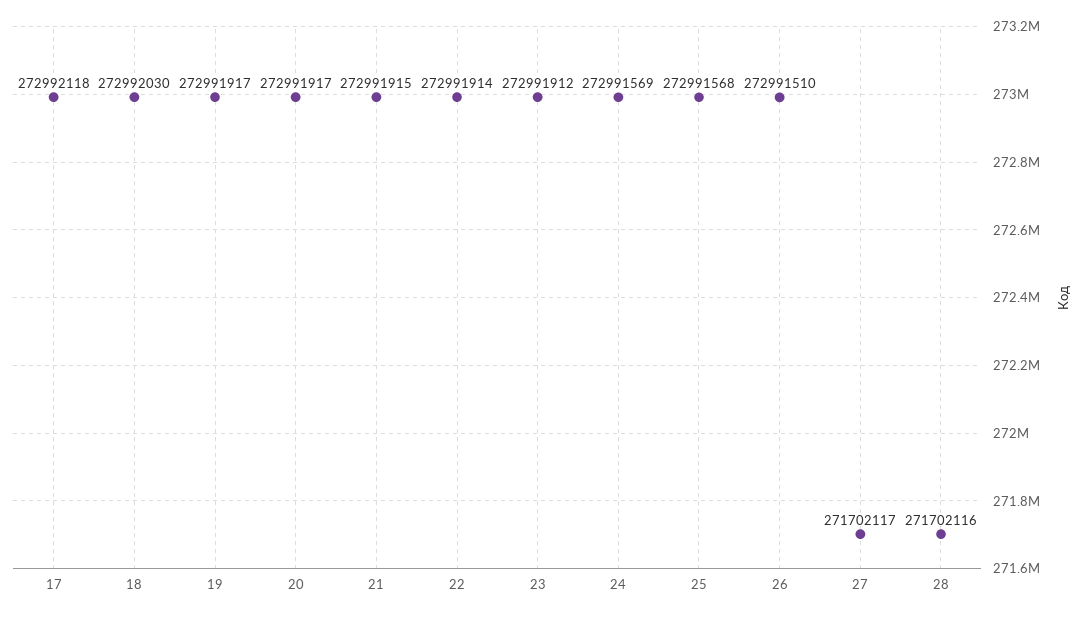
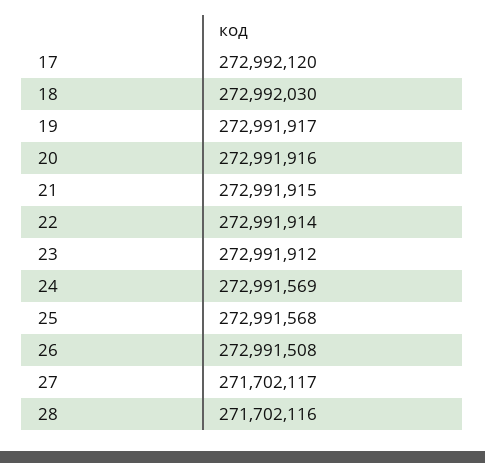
  {
-   "17": 272992118,
+   "17": 272992120,
    "18": 272992030,
    "19": 272991917,
-   "20": 272991917,
+   "20": 272991916,
    "21": 272991915,
    "22": 272991914,
    "23": 272991912,
    "24": 272991569,
    "25": 272991568,
-   "26": 272991510,
+   "26": 272991508,
    "27": 271702117,
    "28": 271702116
  }

